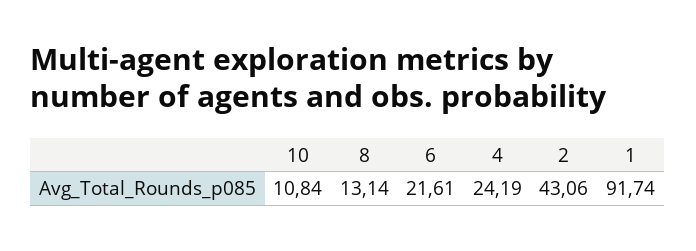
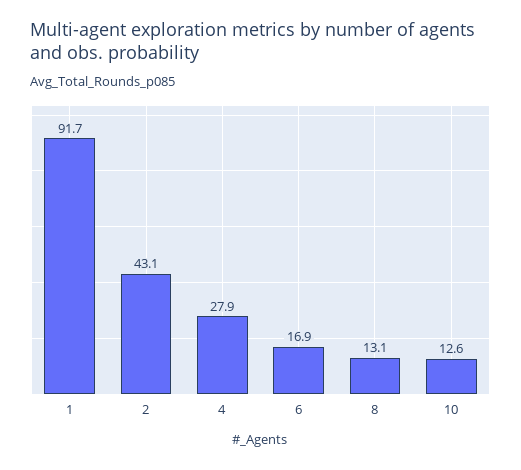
  {
-   "10": 10.84,
+   "10": 12.6,
    "8": 13.14,
-   "6": 21.61,
+   "6": 16.9,
-   "4": 24.19,
+   "4": 27.9,
    "2": 43.06,
    "1": 91.74
  }

